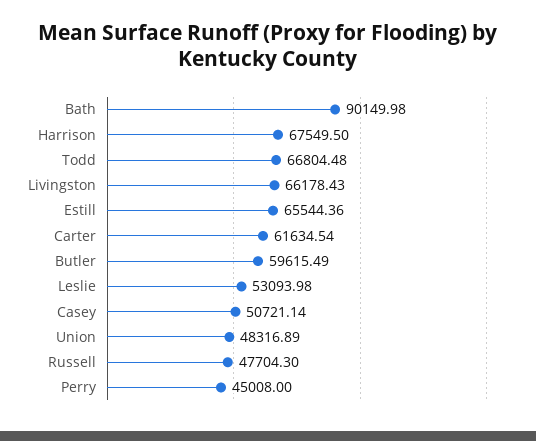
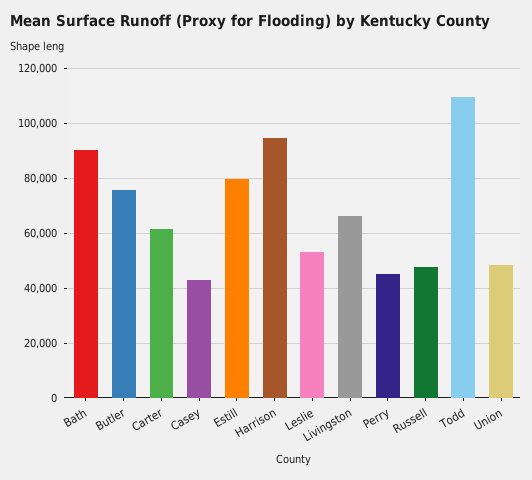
  {
    "Bath": 90149.98,
-   "Harrison": 67549.5,
+   "Harrison": 95000,
-   "Todd": 66804.48,
+   "Todd": 110000,
    "Livingston": 66178.43,
-   "Estill": 65544.36,
+   "Estill": 80000,
    "Carter": 61634.54,
-   "Butler": 59615.49,
+   "Butler": 75000,
    "Leslie": 53093.98,
-   "Casey": 50721.14,
+   "Casey": 42500,
    "Union": 48316.89,
    "Russell": 47704.3,
    "Perry": 45008
  }

